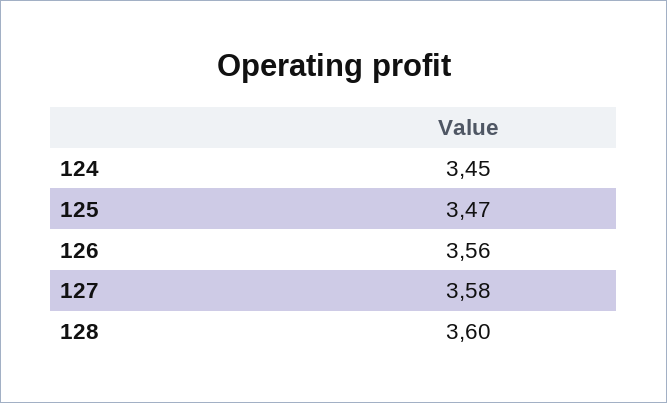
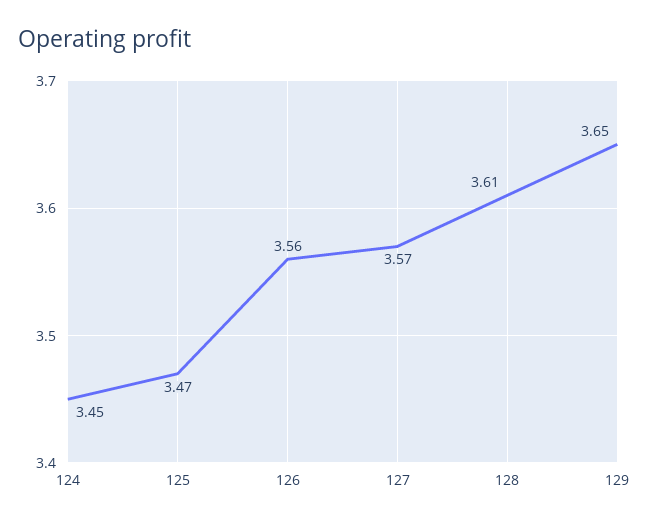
  {
    "124": 3.45,
    "125": 3.47,
    "126": 3.56,
-   "127": 3.58,
+   "127": 3.57,
-   "128": 3.6
+   "128": 3.61,
+   "129": 3.65
  }

